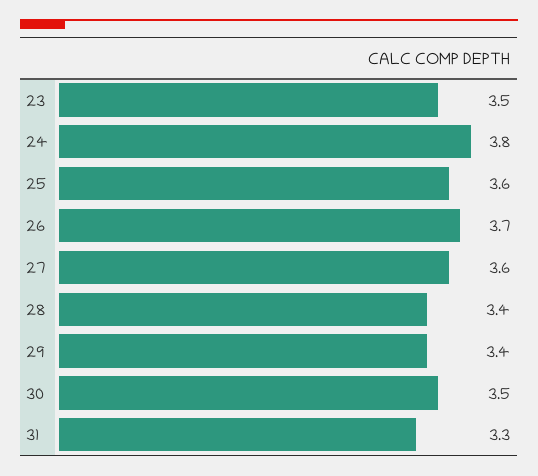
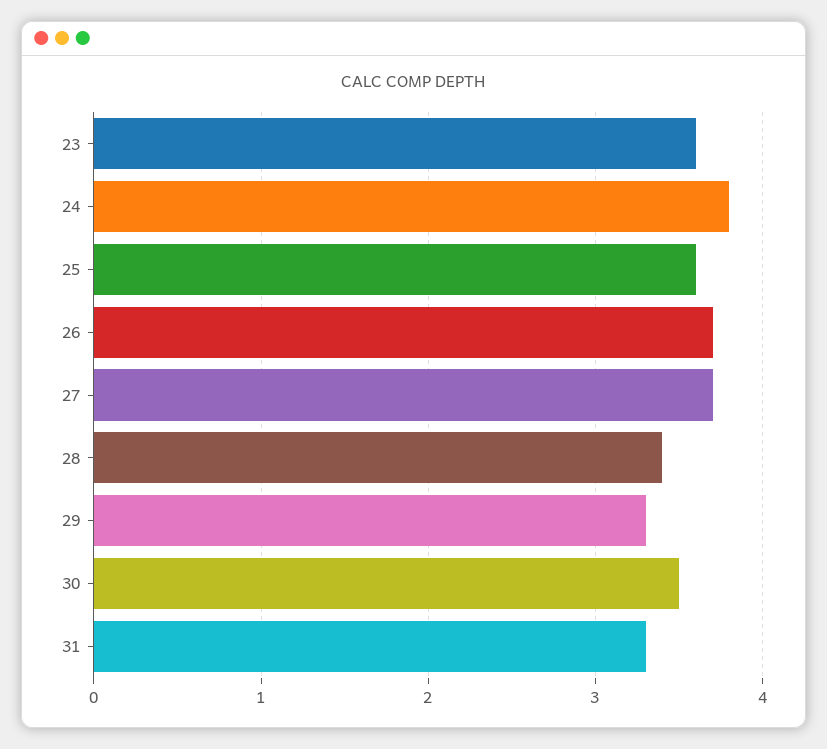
  {
-   "23": 3.5,
+   "23": 3.6,
    "24": 3.8,
    "25": 3.6,
    "26": 3.7,
-   "27": 3.6,
+   "27": 3.7,
    "28": 3.4,
-   "29": 3.4,
+   "29": 3.3,
    "30": 3.5,
    "31": 3.3
  }

